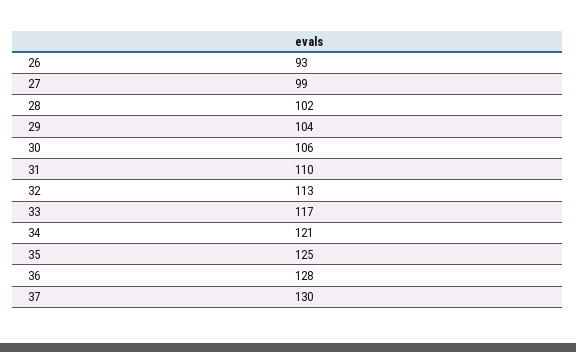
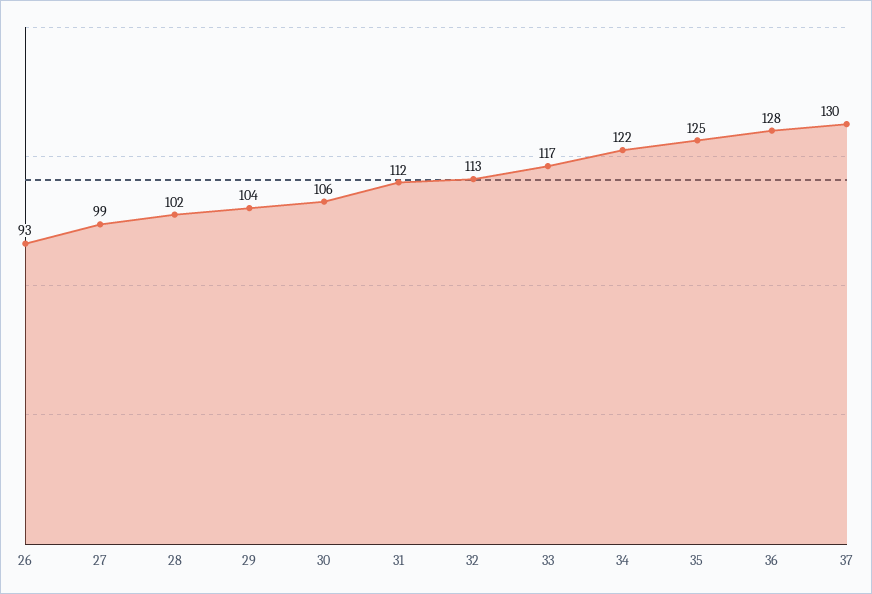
  {
    "26": 93,
    "27": 99,
    "28": 102,
    "29": 104,
    "30": 106,
-   "31": 110,
+   "31": 112,
    "32": 113,
    "33": 117,
-   "34": 121,
+   "34": 122,
    "35": 125,
    "36": 128,
    "37": 130
  }

